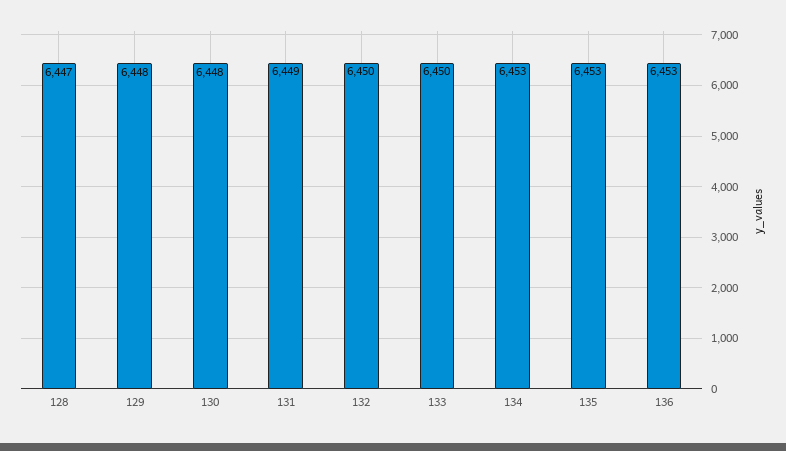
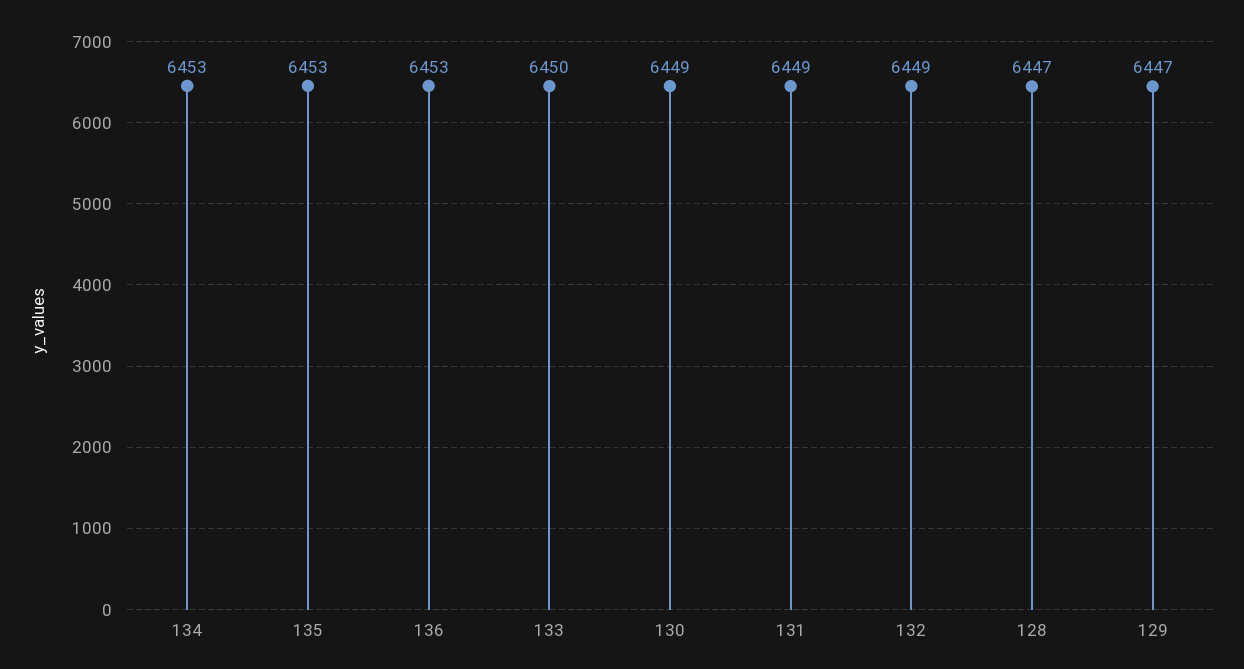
  {
    "128": 6447,
-   "129": 6448,
+   "129": 6447,
-   "130": 6448,
+   "130": 6449,
    "131": 6449,
-   "132": 6450,
+   "132": 6449,
    "133": 6450,
    "134": 6453,
    "135": 6453,
    "136": 6453
  }

